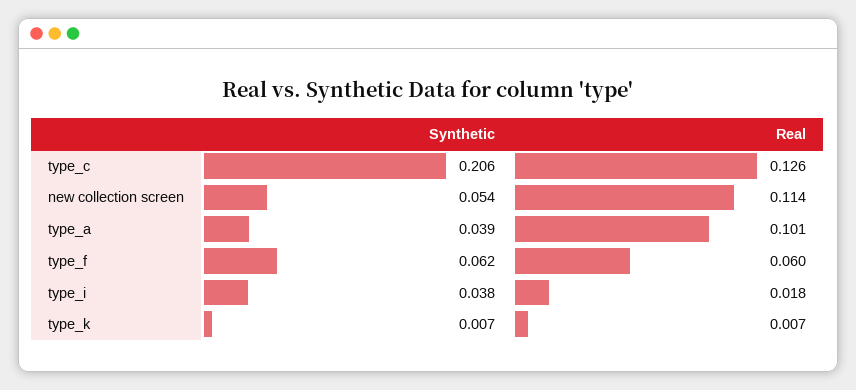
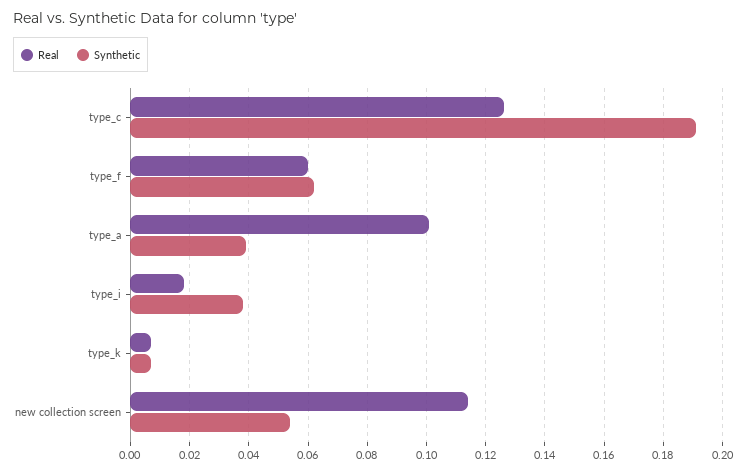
  {
    "Synthetic": {
-     "type_c": 0.206,
+     "type_c": 0.19,
      "new collection screen": 0.054,
      "type_a": 0.039,
      "type_f": 0.062,
      "type_i": 0.038,
      "type_k": 0.007
    },
    "Real": {
      "type_c": 0.126,
      "new collection screen": 0.114,
      "type_a": 0.101,
      "type_f": 0.06,
      "type_i": 0.018,
      "type_k": 0.007
    }
  }

